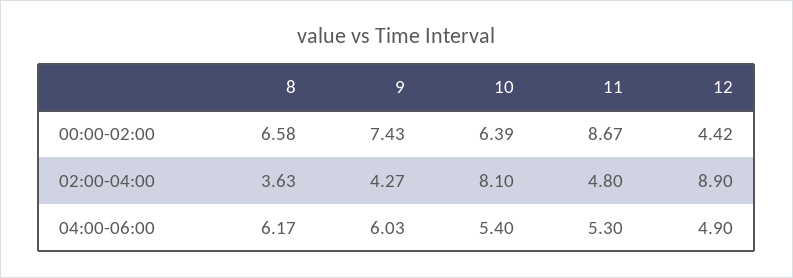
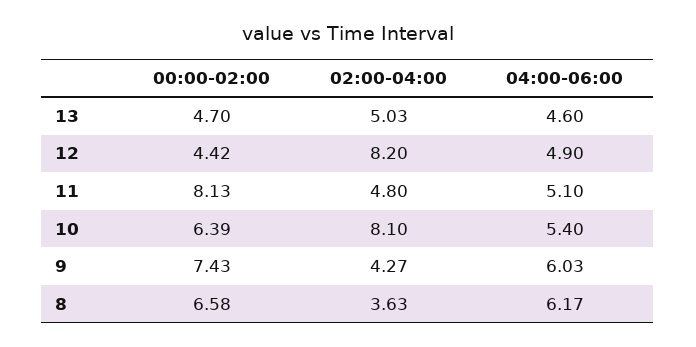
  {
    "8": {
      "00:00-02:00": 6.58,
      "02:00-04:00": 3.63,
      "04:00-06:00": 6.17
    },
    "9": {
      "00:00-02:00": 7.43,
      "02:00-04:00": 4.27,
      "04:00-06:00": 6.03
    },
    "10": {
      "00:00-02:00": 6.39,
      "02:00-04:00": 8.1,
      "04:00-06:00": 5.4
    },
    "11": {
-     "00:00-02:00": 8.67,
+     "00:00-02:00": 8.13,
      "02:00-04:00": 4.8,
-     "04:00-06:00": 5.3
+     "04:00-06:00": 5.1
    },
    "12": {
      "00:00-02:00": 4.42,
-     "02:00-04:00": 8.9,
+     "02:00-04:00": 8.2,
      "04:00-06:00": 4.9
-   }
+   },
+   "13": {
+     "00:00-02:00": 4.7,
+     "02:00-04:00": 5.03,
+     "04:00-06:00": 4.6
+   }
  }

